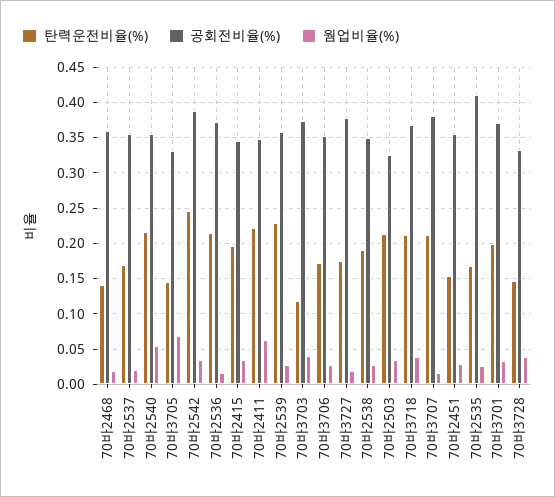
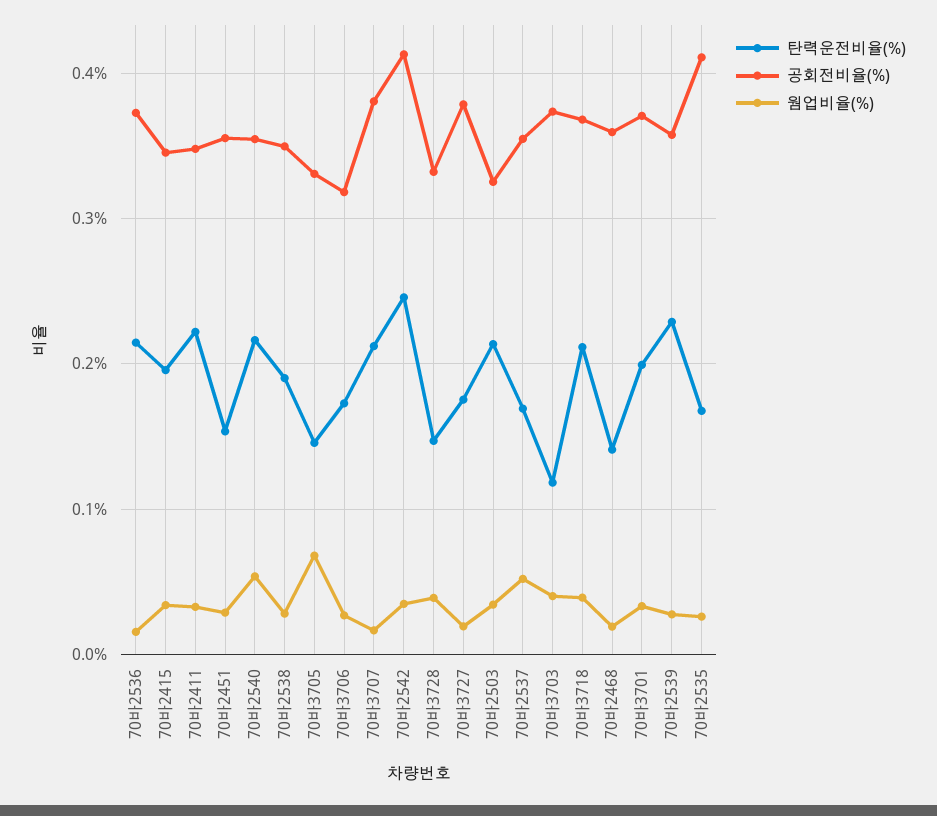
  {
    "탄력운전비율(%)": {
      "70바2468": 0.14,
      "70바2537": 0.17,
      "70바2540": 0.22,
      "70바3705": 0.15,
      "70바2542": 0.25,
      "70바2536": 0.21,
      "70바2415": 0.2,
      "70바2411": 0.22,
      "70바2539": 0.23,
      "70바3703": 0.12,
      "70바3706": 0.17,
      "70바3727": 0.18,
      "70바2538": 0.19,
      "70바2503": 0.21,
      "70바3718": 0.21,
      "70바3707": 0.21,
      "70바2451": 0.15,
      "70바2535": 0.17,
      "70바3701": 0.2,
      "70바3728": 0.15
    },
    "공회전비율(%)": {
      "70바2468": 0.36,
      "70바2537": 0.35,
      "70바2540": 0.35,
      "70바3705": 0.33,
-     "70바2542": 0.39,
+     "70바2542": 0.41,
      "70바2536": 0.37,
      "70바2415": 0.35,
      "70바2411": 0.35,
      "70바2539": 0.36,
      "70바3703": 0.37,
-     "70바3706": 0.35,
+     "70바3706": 0.32,
      "70바3727": 0.38,
      "70바2538": 0.35,
      "70바2503": 0.33,
      "70바3718": 0.37,
      "70바3707": 0.38,
      "70바2451": 0.36,
      "70바2535": 0.41,
      "70바3701": 0.37,
      "70바3728": 0.33
    },
    "웜업비율(%)": {
      "70바2468": 0.02,
-     "70바2537": 0.02,
+     "70바2537": 0.05,
      "70바2540": 0.05,
      "70바3705": 0.07,
      "70바2542": 0.03,
      "70바2536": 0.02,
      "70바2415": 0.03,
-     "70바2411": 0.06,
+     "70바2411": 0.03,
      "70바2539": 0.03,
      "70바3703": 0.04,
      "70바3706": 0.03,
      "70바3727": 0.02,
      "70바2538": 0.03,
      "70바2503": 0.03,
      "70바3718": 0.04,
      "70바3707": 0.02,
      "70바2451": 0.03,
      "70바2535": 0.03,
      "70바3701": 0.03,
      "70바3728": 0.04
    }
  }

